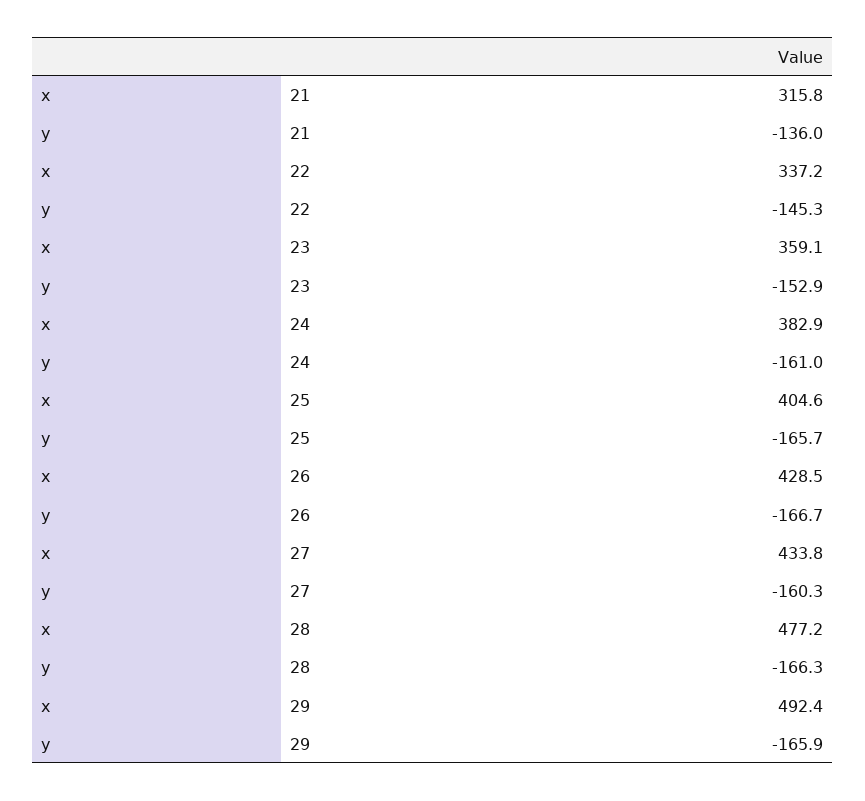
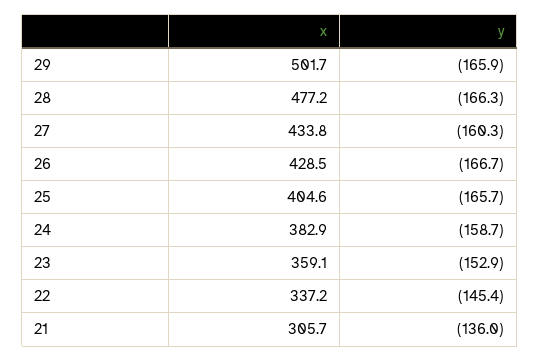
  {
    "x": {
-     "21": 315.8,
+     "21": 305.7,
      "22": 337.2,
      "23": 359.1,
      "24": 382.9,
      "25": 404.6,
      "26": 428.5,
      "27": 433.8,
      "28": 477.2,
-     "29": 492.4
+     "29": 501.7
    },
    "y": {
      "21": -136,
-     "22": -145.3,
+     "22": -145.4,
      "23": -152.9,
-     "24": -161,
+     "24": -158.7,
      "25": -165.7,
      "26": -166.7,
      "27": -160.3,
      "28": -166.3,
      "29": -165.9
    }
  }

